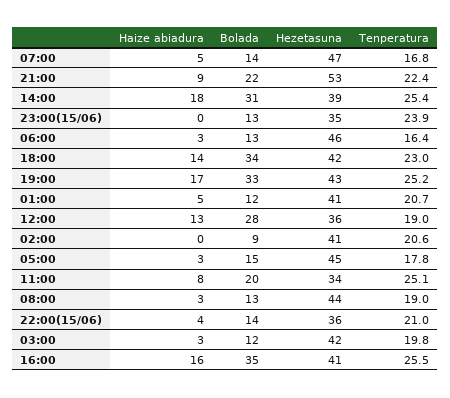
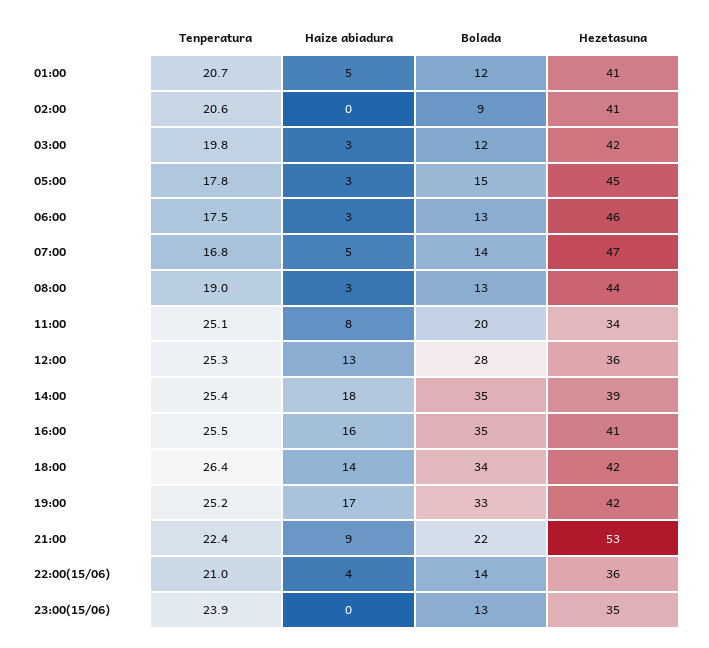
  {
    "Haize abiadura": {
      "07:00": 5,
      "21:00": 9,
      "14:00": 18,
      "23:00(15/06)": 0,
      "06:00": 3,
      "18:00": 14,
      "19:00": 17,
      "01:00": 5,
      "12:00": 13,
      "02:00": 0,
      "05:00": 3,
      "11:00": 8,
      "08:00": 3,
      "22:00(15/06)": 4,
      "03:00": 3,
      "16:00": 16
    },
    "Bolada": {
      "07:00": 14,
      "21:00": 22,
-     "14:00": 31,
+     "14:00": 35,
      "23:00(15/06)": 13,
      "06:00": 13,
      "18:00": 34,
      "19:00": 33,
      "01:00": 12,
      "12:00": 28,
      "02:00": 9,
      "05:00": 15,
      "11:00": 20,
      "08:00": 13,
      "22:00(15/06)": 14,
      "03:00": 12,
      "16:00": 35
    },
    "Hezetasuna": {
      "07:00": 47,
      "21:00": 53,
      "14:00": 39,
      "23:00(15/06)": 35,
      "06:00": 46,
      "18:00": 42,
-     "19:00": 43,
+     "19:00": 42,
      "01:00": 41,
      "12:00": 36,
      "02:00": 41,
      "05:00": 45,
      "11:00": 34,
      "08:00": 44,
      "22:00(15/06)": 36,
      "03:00": 42,
      "16:00": 41
    },
    "Tenperatura": {
      "07:00": 16.8,
      "21:00": 22.4,
      "14:00": 25.4,
      "23:00(15/06)": 23.9,
-     "06:00": 16.4,
+     "06:00": 17.5,
-     "18:00": 23,
+     "18:00": 26.4,
      "19:00": 25.2,
      "01:00": 20.7,
-     "12:00": 19,
+     "12:00": 25.3,
      "02:00": 20.6,
      "05:00": 17.8,
      "11:00": 25.1,
      "08:00": 19,
      "22:00(15/06)": 21,
      "03:00": 19.8,
      "16:00": 25.5
    }
  }

